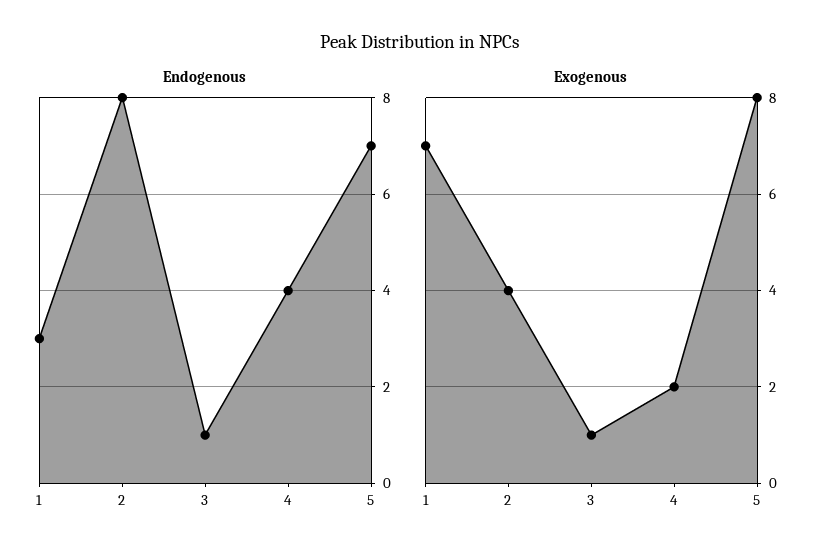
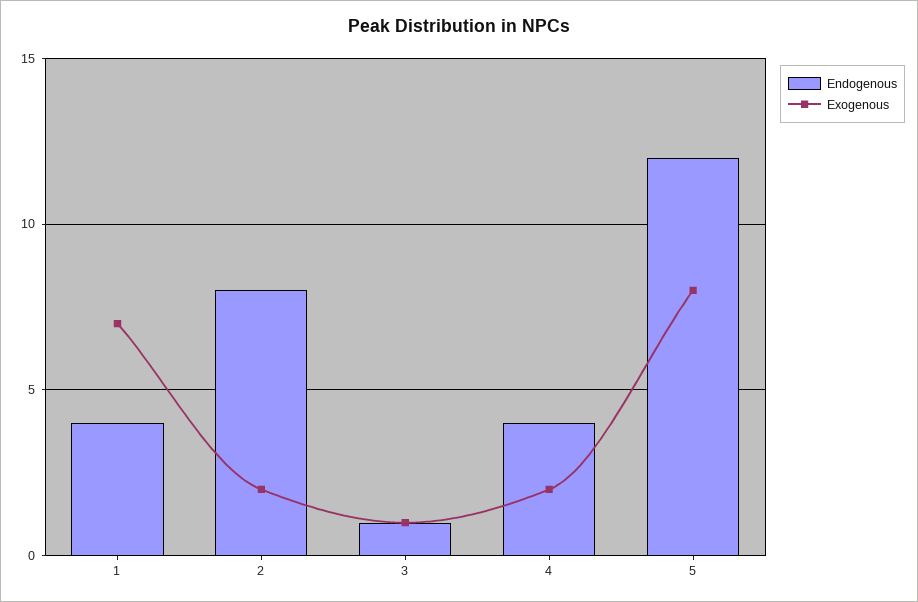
  {
    "Endogenous": {
-     "1": 3,
+     "1": 4,
      "2": 8,
      "3": 1,
      "4": 4,
-     "5": 7
+     "5": 12
    },
    "Exogenous": {
      "1": 7,
-     "2": 4,
+     "2": 2,
      "3": 1,
      "4": 2,
      "5": 8
    }
  }

